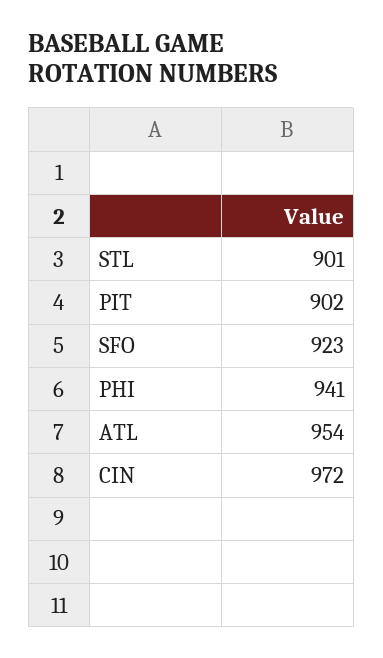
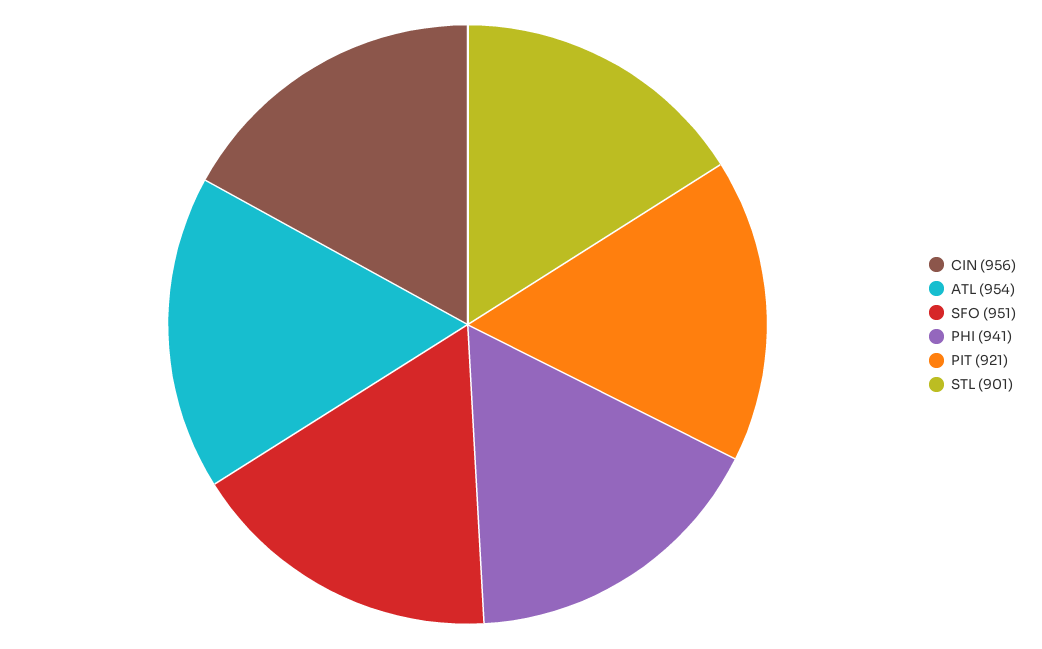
  {
    "STL": 901,
-   "PIT": 902,
+   "PIT": 921,
-   "SFO": 923,
+   "SFO": 951,
    "PHI": 941,
    "ATL": 954,
-   "CIN": 972
+   "CIN": 956
  }

